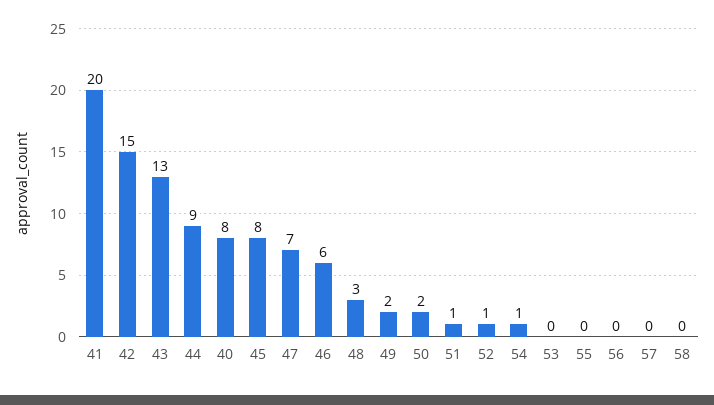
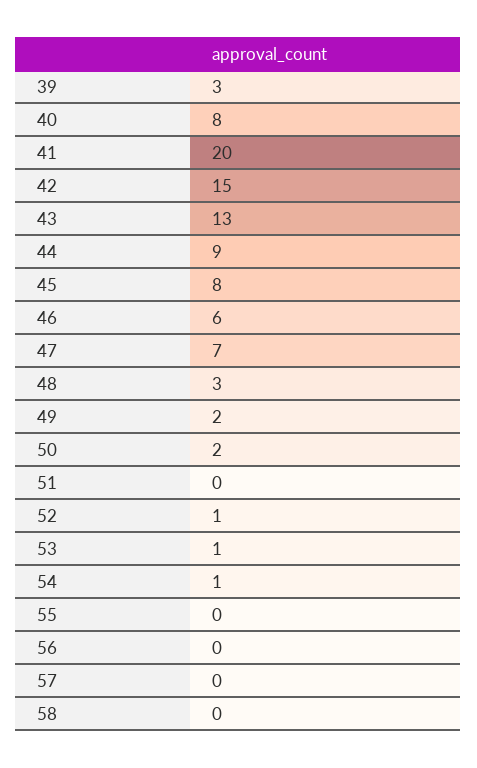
  {
    "41": 20,
    "42": 15,
    "43": 13,
    "44": 9,
    "40": 8,
    "45": 8,
    "47": 7,
    "46": 6,
    "48": 3,
    "49": 2,
    "50": 2,
-   "51": 1,
+   "51": 0,
    "52": 1,
    "54": 1,
-   "53": 0,
+   "53": 1,
    "55": 0,
    "56": 0,
    "57": 0,
-   "58": 0
+   "58": 0,
+   "39": 3
  }

